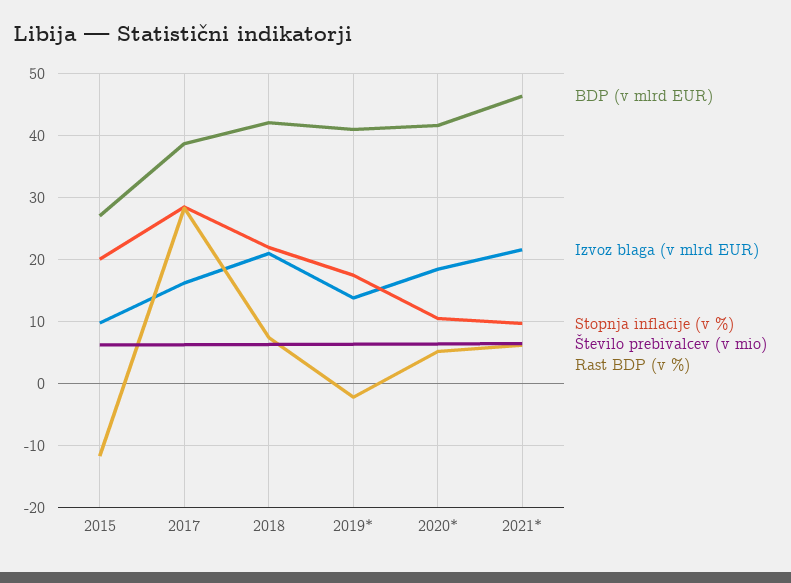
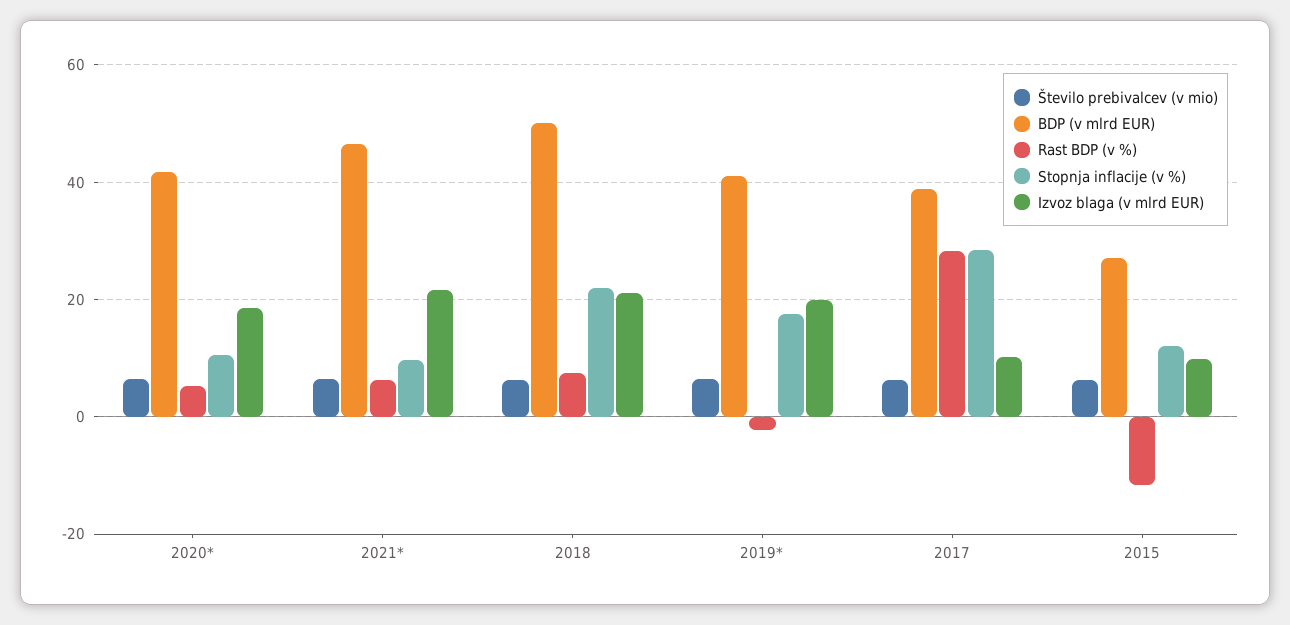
  {
    "BDP (v mlrd EUR)": {
      "2015": 27,
      "2017": 39,
-     "2018": 42,
+     "2018": 50,
      "2019*": 41,
      "2020*": 42,
      "2021*": 46
    },
    "Izvoz blaga (v mlrd EUR)": {
      "2015": 10,
-     "2017": 16,
+     "2017": 10,
      "2018": 21,
-     "2019*": 14,
+     "2019*": 20,
      "2020*": 18,
      "2021*": 22
    },
    "Stopnja inflacije (v %)": {
-     "2015": 20,
+     "2015": 12,
      "2017": 29,
      "2018": 22,
      "2019*": 18,
      "2020*": 11,
      "2021*": 10
    },
    "Število prebivalcev (v mio)": {
      "2015": 6,
      "2017": 6,
      "2018": 6,
      "2019*": 6,
      "2020*": 6,
      "2021*": 6
    },
    "Rast BDP (v %)": {
      "2015": -12,
      "2017": 28,
      "2018": 7,
      "2019*": -2,
      "2020*": 5,
      "2021*": 6
    }
  }

